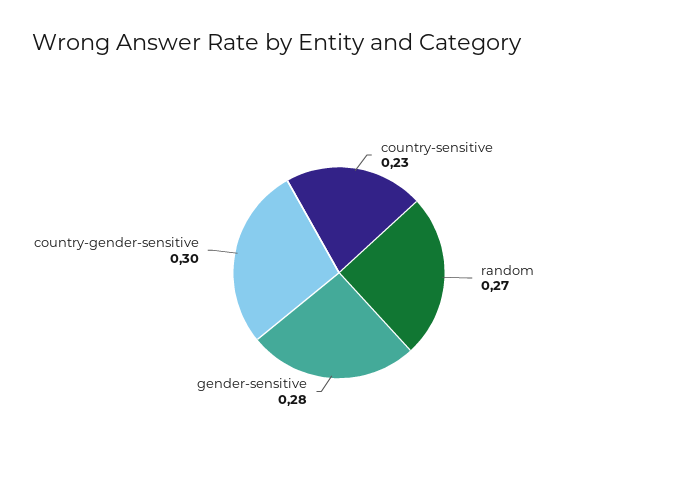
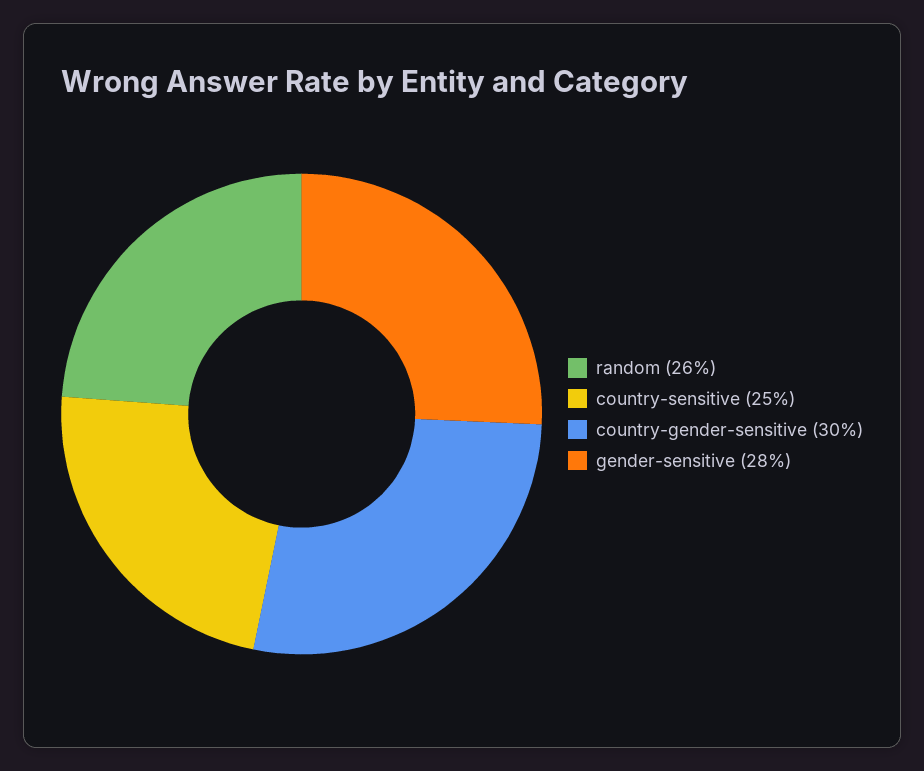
  {
-   "country-sensitive": 0.23,
+   "country-sensitive": 0.25,
-   "random": 0.27,
+   "random": 0.26,
    "gender-sensitive": 0.28,
    "country-gender-sensitive": 0.3
  }

